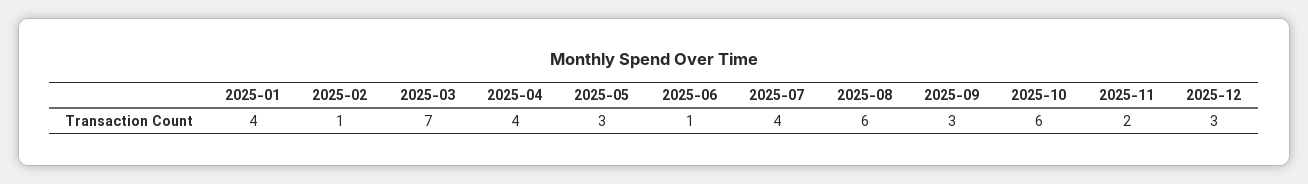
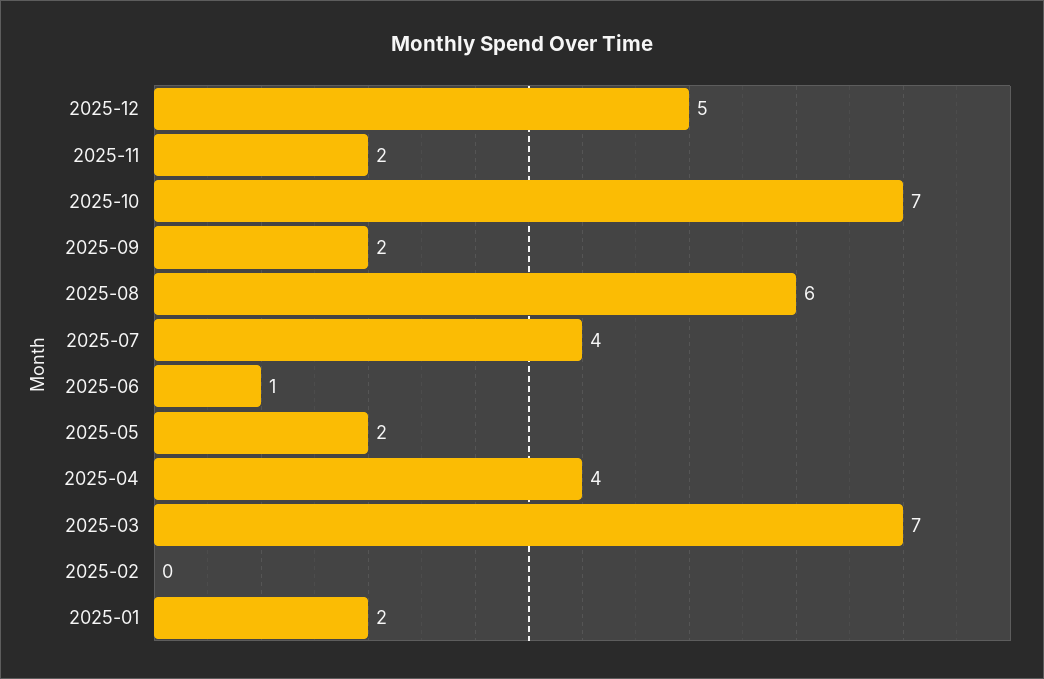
  {
-   "2025-01": 4,
+   "2025-01": 2,
-   "2025-02": 1,
+   "2025-02": 0,
    "2025-03": 7,
    "2025-04": 4,
-   "2025-05": 3,
+   "2025-05": 2,
    "2025-06": 1,
    "2025-07": 4,
    "2025-08": 6,
-   "2025-09": 3,
+   "2025-09": 2,
-   "2025-10": 6,
+   "2025-10": 7,
    "2025-11": 2,
-   "2025-12": 3
+   "2025-12": 5
  }

